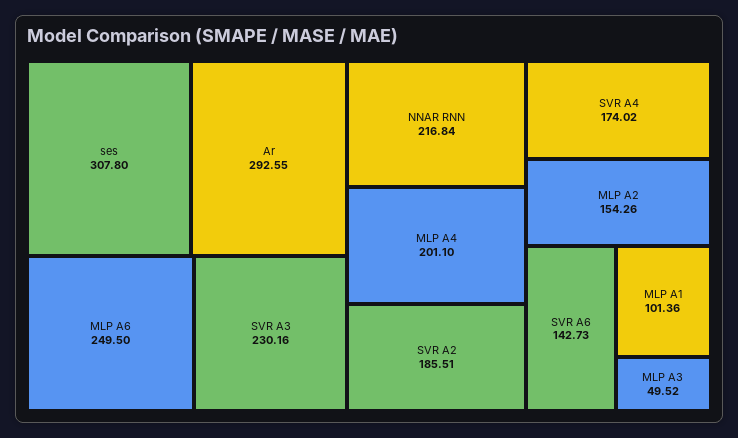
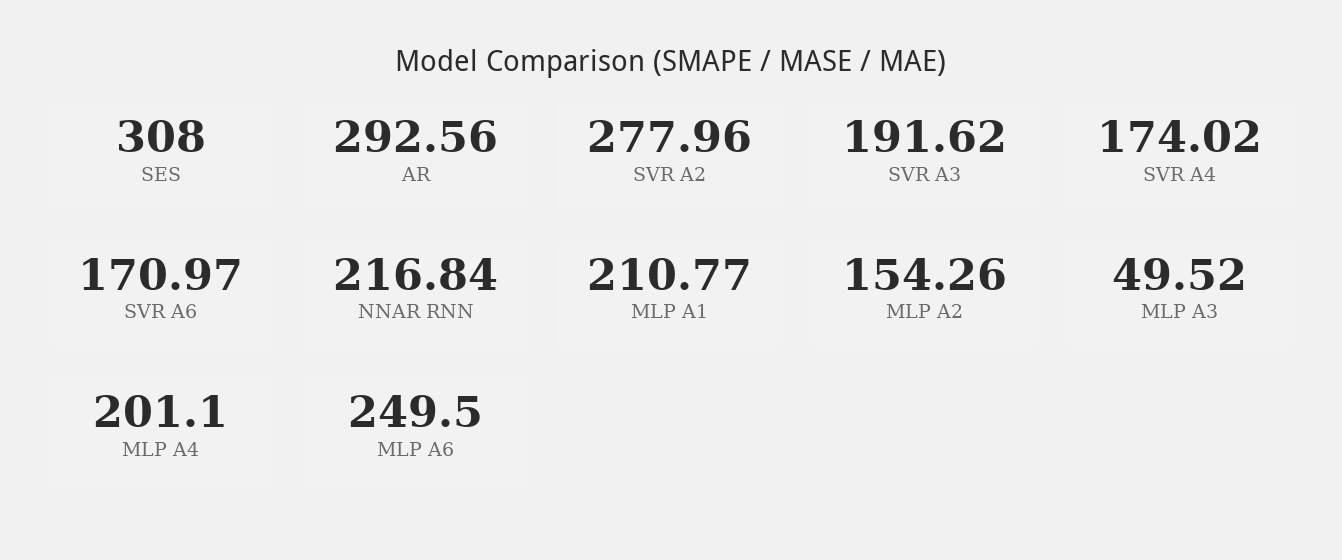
  {
-   "ses": 307.8,
+   "ses": 308,
-   "Ar": 292.55,
+   "Ar": 292.56,
    "MLP A6": 249.5,
-   "SVR A3": 230.16,
+   "SVR A3": 191.62,
    "NNAR RNN": 216.84,
    "MLP A4": 201.1,
-   "SVR A2": 185.51,
+   "SVR A2": 277.96,
    "SVR A4": 174.02,
    "MLP A2": 154.26,
-   "SVR A6": 142.73,
+   "SVR A6": 170.97,
-   "MLP A1": 101.36,
+   "MLP A1": 210.77,
    "MLP A3": 49.52
  }

